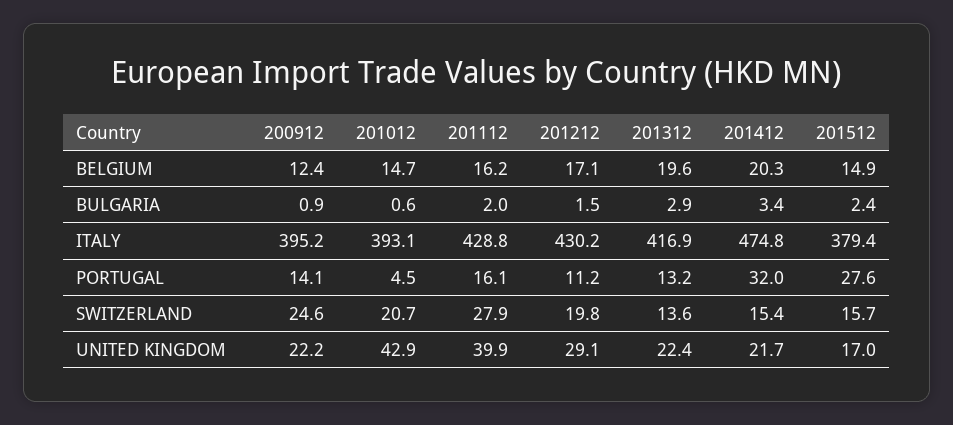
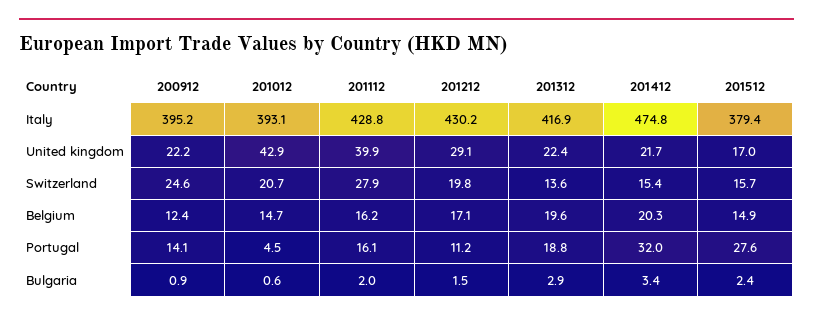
  {
    "200912": {
      "BELGIUM": 12.4,
      "BULGARIA": 0.9,
      "ITALY": 395.2,
      "PORTUGAL": 14.1,
      "SWITZERLAND": 24.6,
      "UNITED KINGDOM": 22.2
    },
    "201012": {
      "BELGIUM": 14.7,
      "BULGARIA": 0.6,
      "ITALY": 393.1,
      "PORTUGAL": 4.5,
      "SWITZERLAND": 20.7,
      "UNITED KINGDOM": 42.9
    },
    "201112": {
      "BELGIUM": 16.2,
      "BULGARIA": 2,
      "ITALY": 428.8,
      "PORTUGAL": 16.1,
      "SWITZERLAND": 27.9,
      "UNITED KINGDOM": 39.9
    },
    "201212": {
      "BELGIUM": 17.1,
      "BULGARIA": 1.5,
      "ITALY": 430.2,
      "PORTUGAL": 11.2,
      "SWITZERLAND": 19.8,
      "UNITED KINGDOM": 29.1
    },
    "201312": {
      "BELGIUM": 19.6,
      "BULGARIA": 2.9,
      "ITALY": 416.9,
-     "PORTUGAL": 13.2,
+     "PORTUGAL": 18.8,
      "SWITZERLAND": 13.6,
      "UNITED KINGDOM": 22.4
    },
    "201412": {
      "BELGIUM": 20.3,
      "BULGARIA": 3.4,
      "ITALY": 474.8,
      "PORTUGAL": 32,
      "SWITZERLAND": 15.4,
      "UNITED KINGDOM": 21.7
    },
    "201512": {
      "BELGIUM": 14.9,
      "BULGARIA": 2.4,
      "ITALY": 379.4,
      "PORTUGAL": 27.6,
      "SWITZERLAND": 15.7,
      "UNITED KINGDOM": 17
    }
  }

